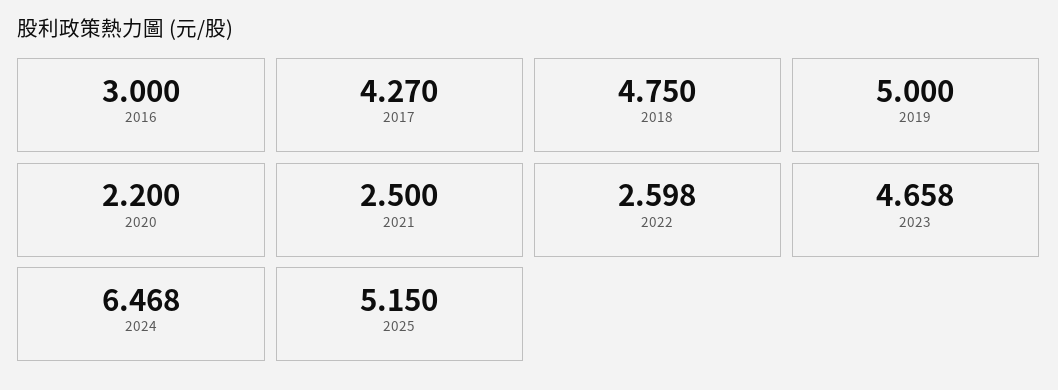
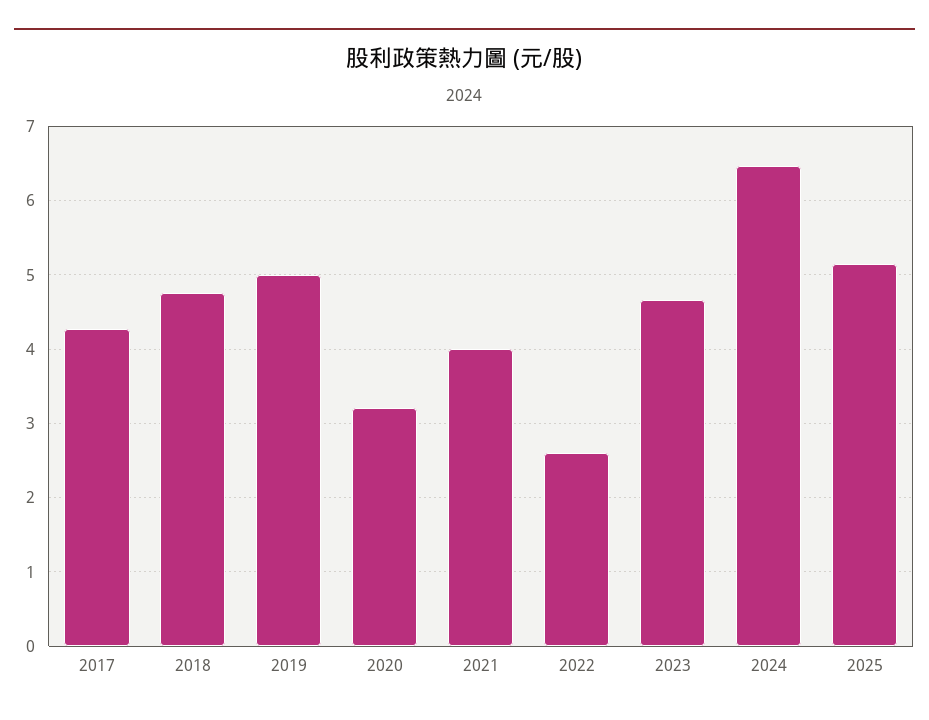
  {
-   "2016": 3,
    "2017": 4.27,
    "2018": 4.75,
    "2019": 5,
-   "2020": 2.2,
+   "2020": 3.2,
-   "2021": 2.5,
+   "2021": 4,
    "2022": 2.598,
    "2023": 4.658,
    "2024": 6.468,
    "2025": 5.15
  }

